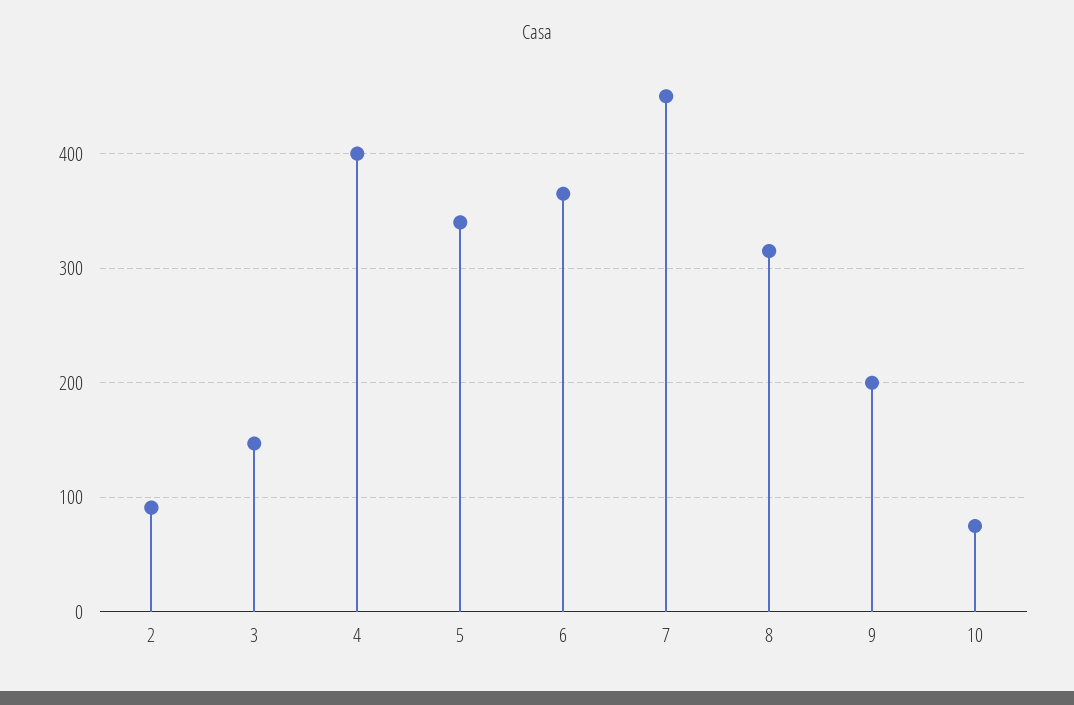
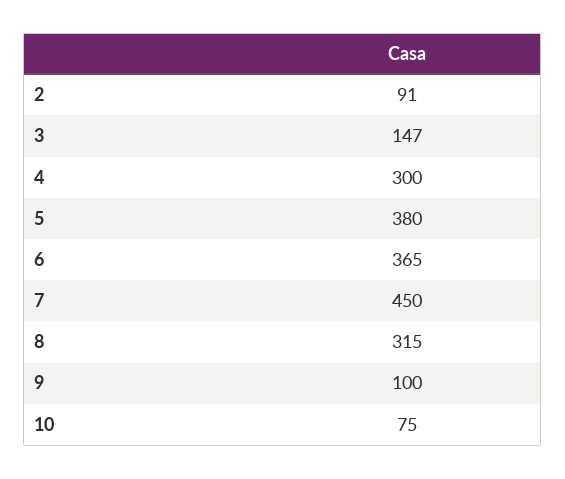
  {
    "2": 91,
    "3": 147,
-   "4": 400,
+   "4": 300,
-   "5": 340,
+   "5": 380,
    "6": 365,
    "7": 450,
    "8": 315,
-   "9": 200,
+   "9": 100,
    "10": 75
  }

